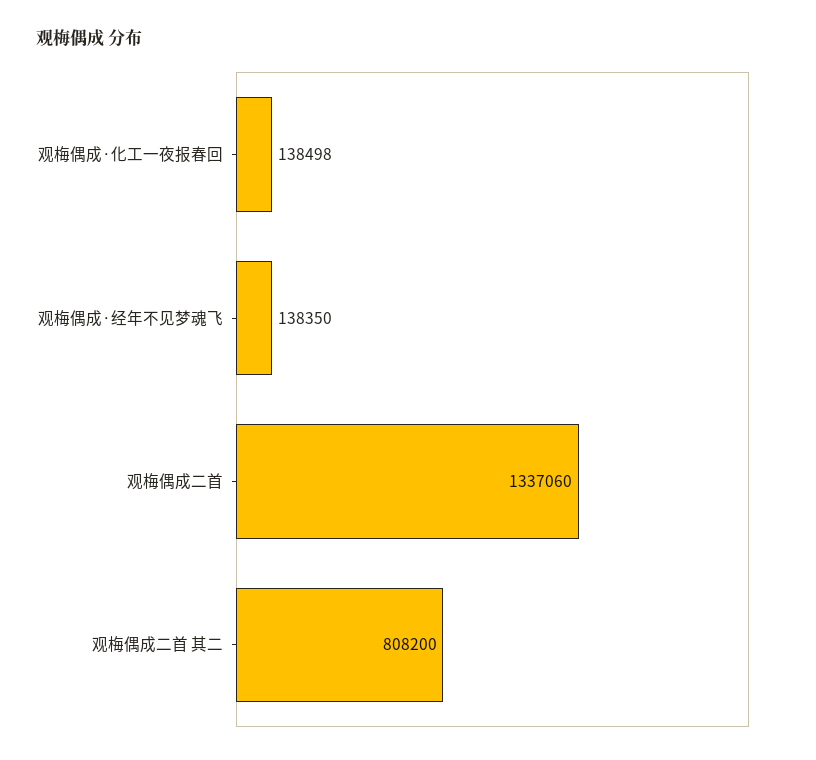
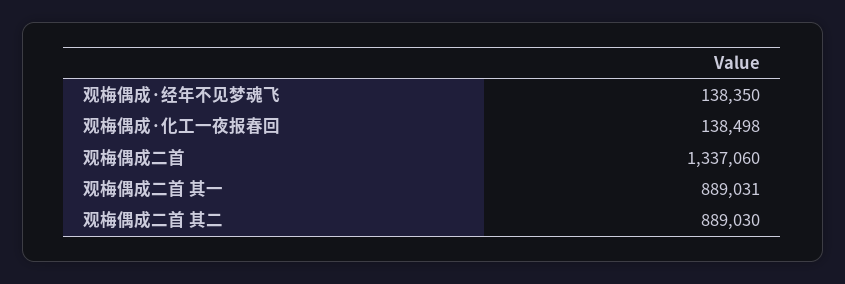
  {
    "观梅偶成·化工一夜报春回": 138498,
    "观梅偶成·经年不见梦魂飞": 138350,
    "观梅偶成二首": 1337060,
-   "观梅偶成二首 其二": 808200
+   "观梅偶成二首 其二": 889030,
+   "观梅偶成二首 其一": 889031
  }

